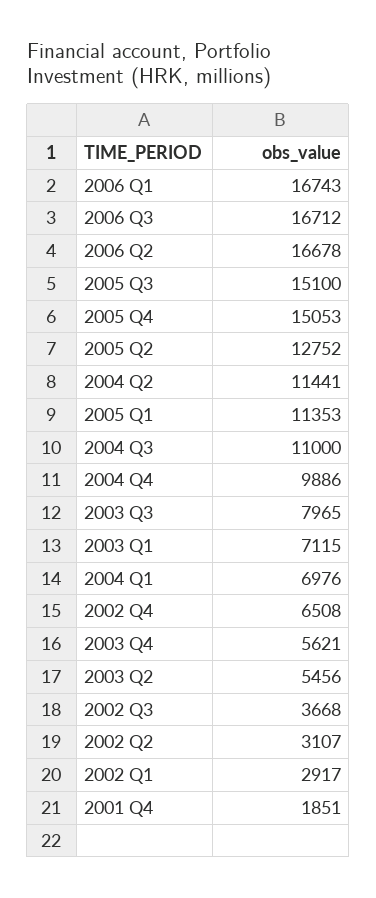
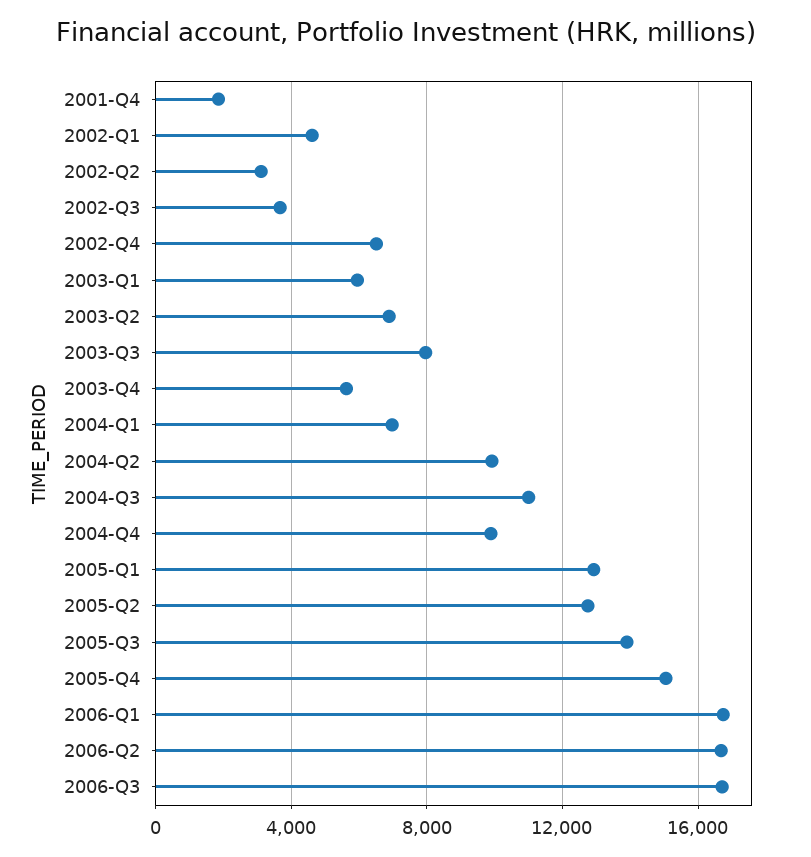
  {
    "2006 Q1": 16743,
    "2006 Q3": 16712,
    "2006 Q2": 16678,
-   "2005 Q3": 15100,
+   "2005 Q3": 14000,
    "2005 Q4": 15053,
    "2005 Q2": 12752,
-   "2004 Q2": 11441,
+   "2004 Q2": 10000,
-   "2005 Q1": 11353,
+   "2005 Q1": 13000,
    "2004 Q3": 11000,
    "2004 Q4": 9886,
    "2003 Q3": 7965,
-   "2003 Q1": 7115,
+   "2003 Q1": 6000,
    "2004 Q1": 6976,
    "2002 Q4": 6508,
    "2003 Q4": 5621,
-   "2003 Q2": 5456,
+   "2003 Q2": 7000,
    "2002 Q3": 3668,
    "2002 Q2": 3107,
-   "2002 Q1": 2917,
+   "2002 Q1": 4500,
    "2001 Q4": 1851
  }

